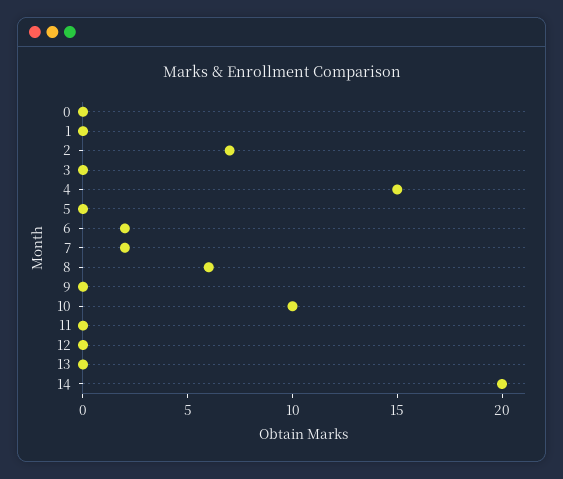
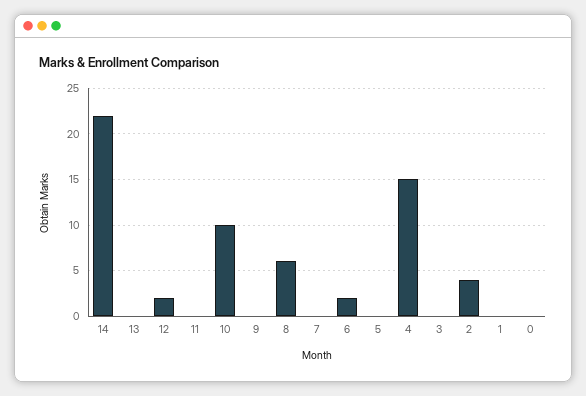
  {
    "0": 0,
    "1": 0,
-   "2": 7,
+   "2": 4,
    "3": 0,
    "4": 15,
    "5": 0,
    "6": 2,
-   "7": 2,
+   "7": 0,
    "8": 6,
    "9": 0,
    "10": 10,
    "11": 0,
-   "12": 0,
+   "12": 2,
    "13": 0,
-   "14": 20
+   "14": 22
  }

